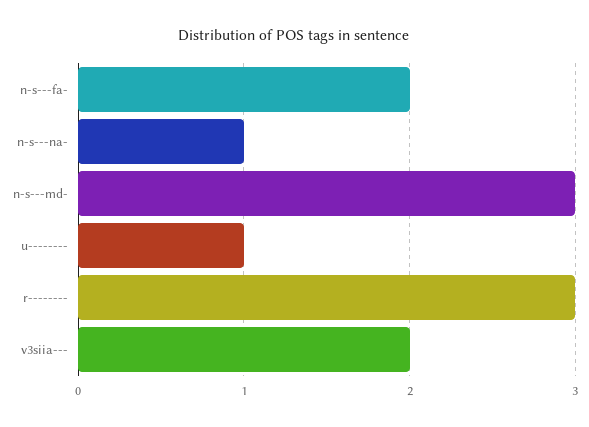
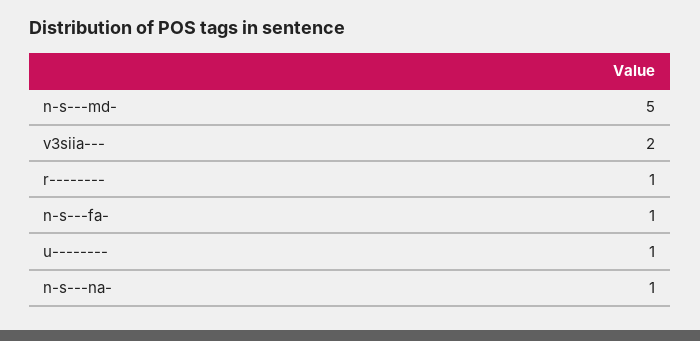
  {
-   "n-s---fa-": 2,
+   "n-s---fa-": 1,
    "n-s---na-": 1,
-   "n-s---md-": 3,
+   "n-s---md-": 5,
    "u--------": 1,
-   "r--------": 3,
+   "r--------": 1,
    "v3siia---": 2
  }

